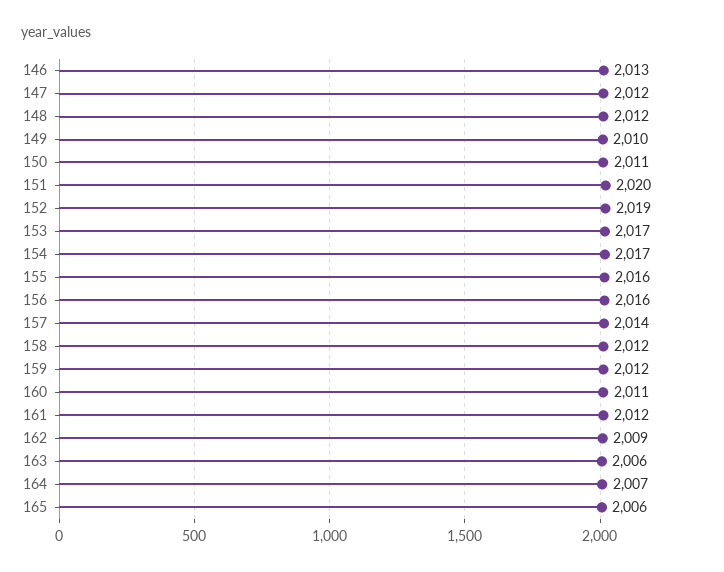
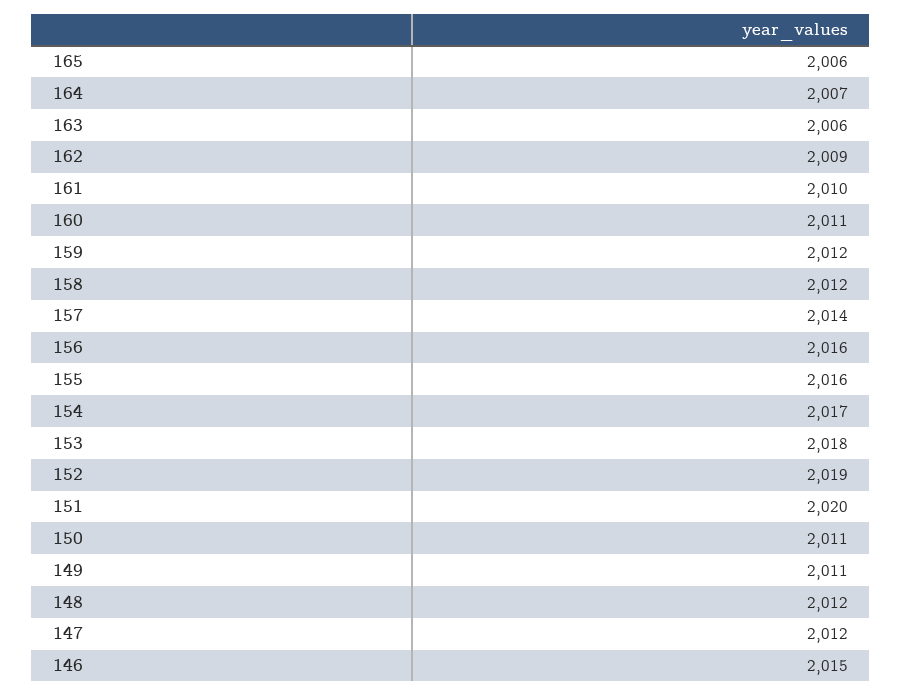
  {
-   "146": 2013,
+   "146": 2015,
    "147": 2012,
    "148": 2012,
-   "149": 2010,
+   "149": 2011,
    "150": 2011,
    "151": 2020,
    "152": 2019,
-   "153": 2017,
+   "153": 2018,
    "154": 2017,
    "155": 2016,
    "156": 2016,
    "157": 2014,
    "158": 2012,
    "159": 2012,
    "160": 2011,
-   "161": 2012,
+   "161": 2010,
    "162": 2009,
    "163": 2006,
    "164": 2007,
    "165": 2006
  }

